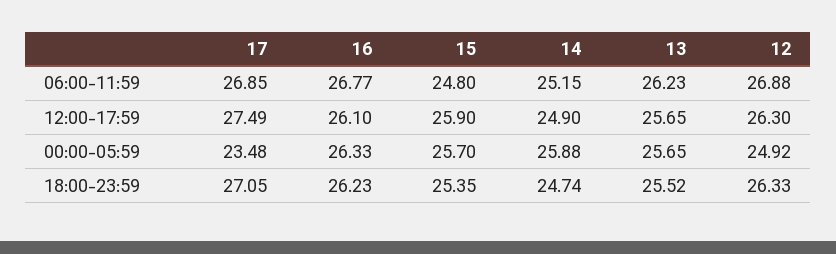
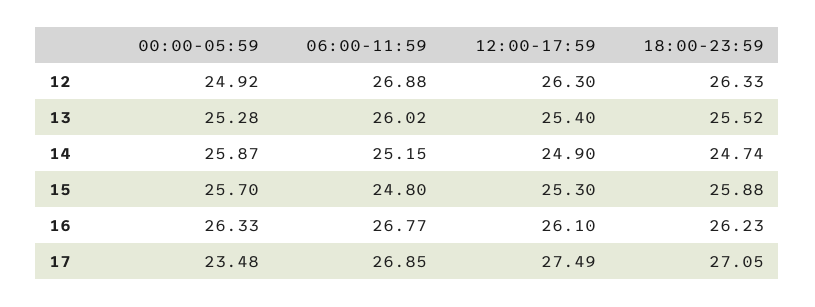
  {
    "17": {
      "06:00-11:59": 26.85,
      "12:00-17:59": 27.49,
      "00:00-05:59": 23.48,
      "18:00-23:59": 27.05
    },
    "16": {
      "06:00-11:59": 26.77,
      "12:00-17:59": 26.1,
      "00:00-05:59": 26.33,
      "18:00-23:59": 26.23
    },
    "15": {
      "06:00-11:59": 24.8,
-     "12:00-17:59": 25.9,
+     "12:00-17:59": 25.3,
      "00:00-05:59": 25.7,
-     "18:00-23:59": 25.35
+     "18:00-23:59": 25.88
    },
    "14": {
      "06:00-11:59": 25.15,
      "12:00-17:59": 24.9,
-     "00:00-05:59": 25.88,
+     "00:00-05:59": 25.87,
      "18:00-23:59": 24.74
    },
    "13": {
-     "06:00-11:59": 26.23,
+     "06:00-11:59": 26.02,
-     "12:00-17:59": 25.65,
+     "12:00-17:59": 25.4,
-     "00:00-05:59": 25.65,
+     "00:00-05:59": 25.28,
      "18:00-23:59": 25.52
    },
    "12": {
      "06:00-11:59": 26.88,
      "12:00-17:59": 26.3,
      "00:00-05:59": 24.92,
      "18:00-23:59": 26.33
    }
  }

